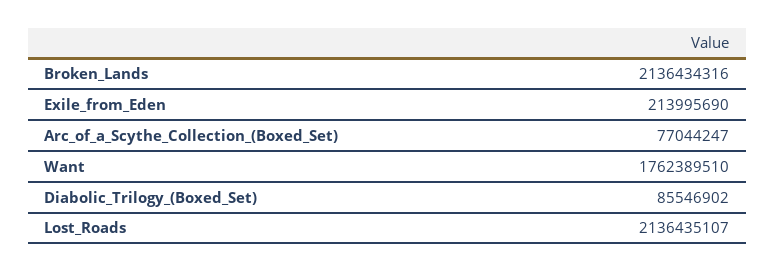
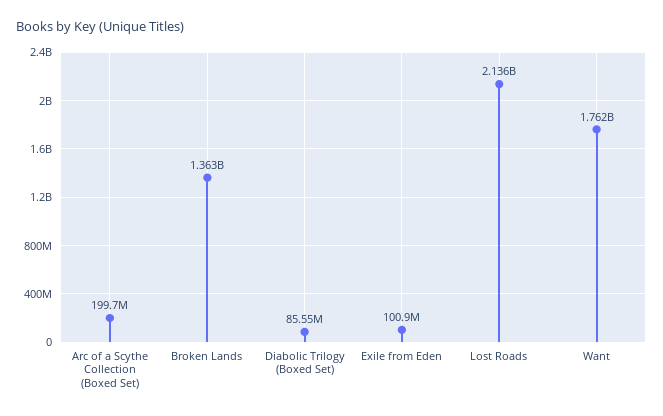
  {
-   "Broken_Lands": 2136434316,
+   "Broken_Lands": 1363000000,
-   "Exile_from_Eden": 213995690,
+   "Exile_from_Eden": 100900000,
-   "Arc_of_a_Scythe_Collection_(Boxed_Set)": 77044247,
+   "Arc_of_a_Scythe_Collection_(Boxed_Set)": 199700000,
    "Want": 1762389510,
    "Diabolic_Trilogy_(Boxed_Set)": 85546902,
    "Lost_Roads": 2136435107
  }

